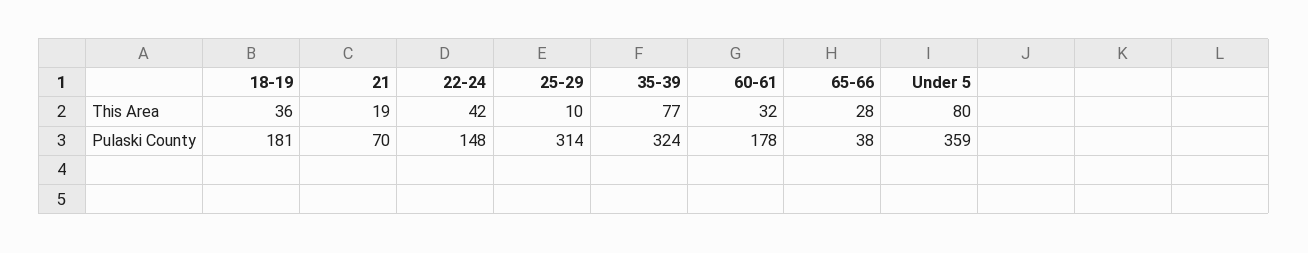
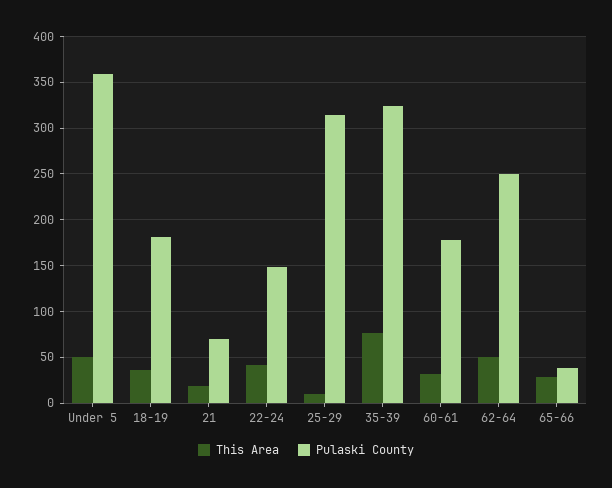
  {
    "This Area": {
      "18-19": 36,
      "21": 19,
      "22-24": 42,
      "25-29": 10,
      "35-39": 77,
      "60-61": 32,
      "65-66": 28,
-     "Under 5": 80
+     "Under 5": 50,
+     "62-64": 50
    },
    "Pulaski County": {
      "18-19": 181,
      "21": 70,
      "22-24": 148,
      "25-29": 314,
      "35-39": 324,
      "60-61": 178,
      "65-66": 38,
-     "Under 5": 359
+     "Under 5": 359,
+     "62-64": 250
    }
  }

